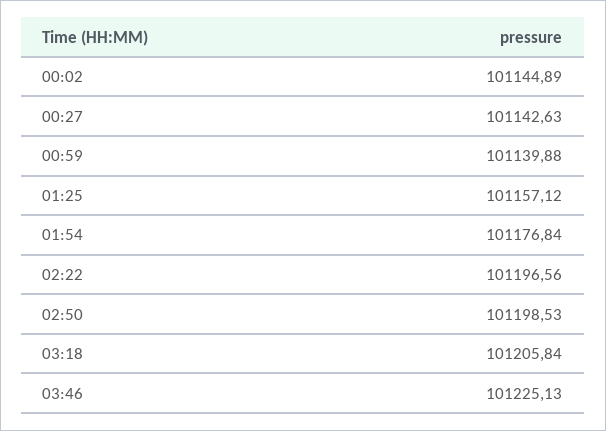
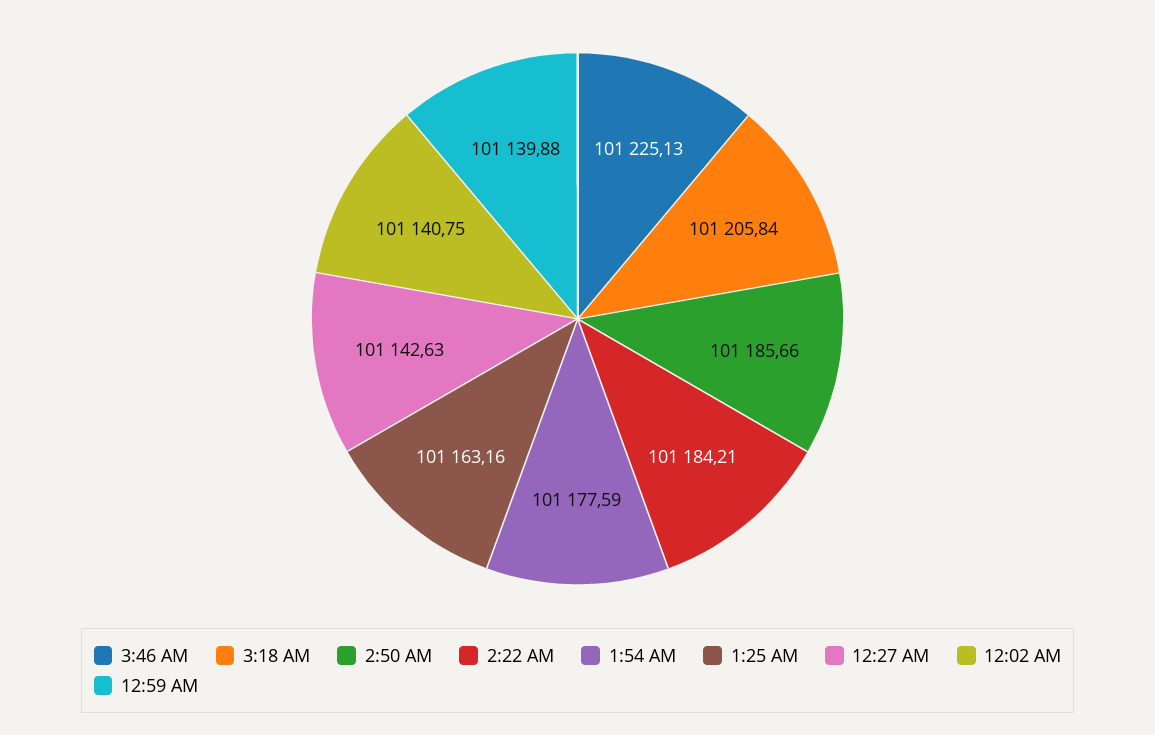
  {
-   "00:02": 101144.89,
+   "00:02": 101140.75,
    "00:27": 101142.63,
    "00:59": 101139.88,
-   "01:25": 101157.12,
+   "01:25": 101163.16,
-   "01:54": 101176.84,
+   "01:54": 101177.59,
-   "02:22": 101196.56,
+   "02:22": 101184.21,
-   "02:50": 101198.53,
+   "02:50": 101185.66,
    "03:18": 101205.84,
    "03:46": 101225.13
  }

